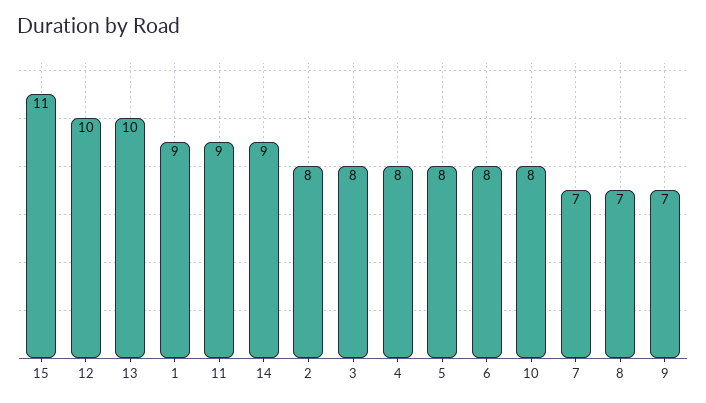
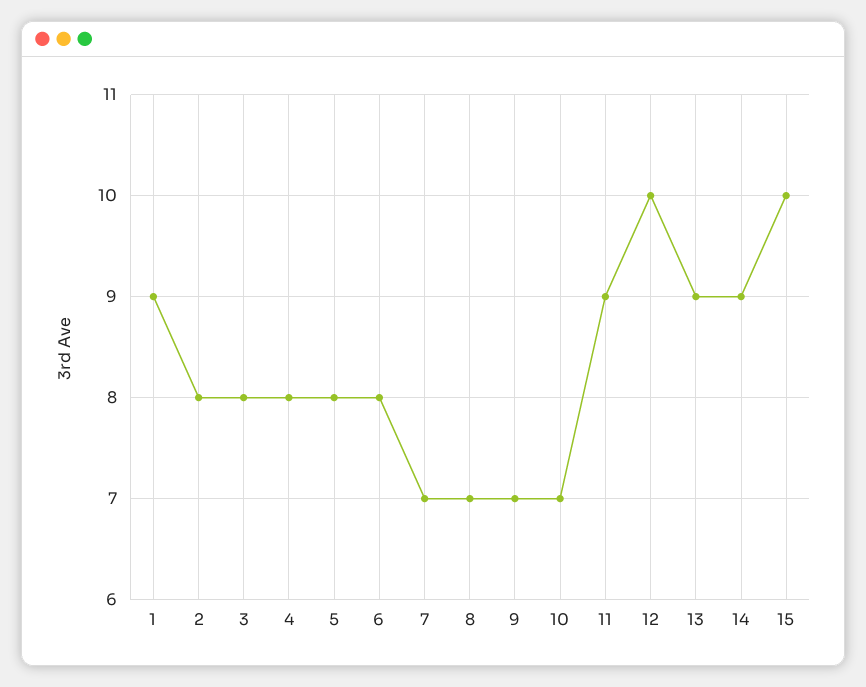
  {
-   "15": 11,
+   "15": 10,
    "12": 10,
-   "13": 10,
+   "13": 9,
    "1": 9,
    "11": 9,
    "14": 9,
    "2": 8,
    "3": 8,
    "4": 8,
    "5": 8,
    "6": 8,
-   "10": 8,
+   "10": 7,
    "7": 7,
    "8": 7,
    "9": 7
  }

